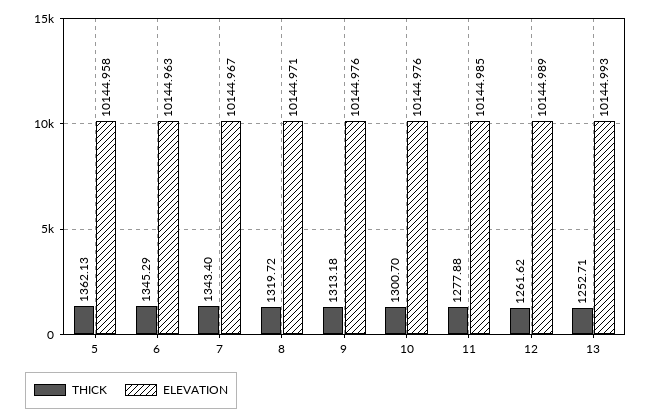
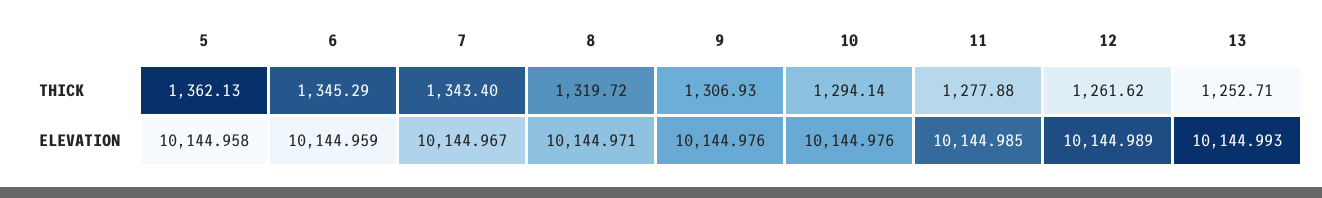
  {
    "THICK": {
      "5": 1362.13,
      "6": 1345.29,
      "7": 1343.4,
      "8": 1319.72,
-     "9": 1313.18,
+     "9": 1306.93,
-     "10": 1300.7,
+     "10": 1294.14,
      "11": 1277.88,
      "12": 1261.62,
      "13": 1252.71
    },
    "ELEVATION": {
      "5": 10144.958,
-     "6": 10144.963,
+     "6": 10144.959,
      "7": 10144.967,
      "8": 10144.971,
      "9": 10144.976,
      "10": 10144.976,
      "11": 10144.985,
      "12": 10144.989,
      "13": 10144.993
    }
  }

